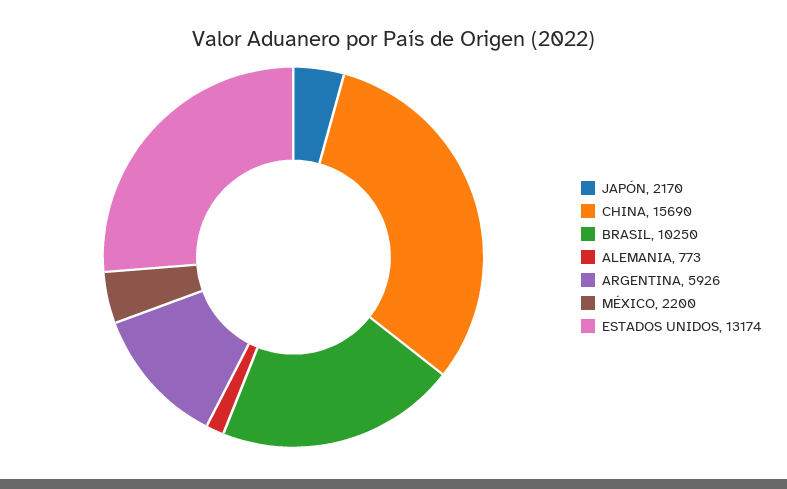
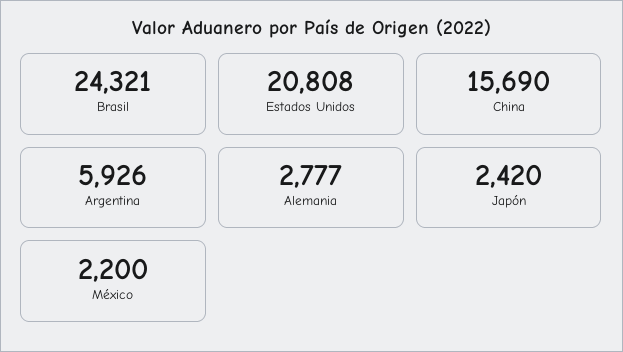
  {
-   "JAPÓN": 2170,
+   "JAPÓN": 2420,
    "CHINA": 15690,
-   "BRASIL": 10250,
+   "BRASIL": 24321,
-   "ALEMANIA": 773,
+   "ALEMANIA": 2777,
    "ARGENTINA": 5926,
    "MÉXICO": 2200,
-   "ESTADOS UNIDOS": 13174
+   "ESTADOS UNIDOS": 20808
  }

